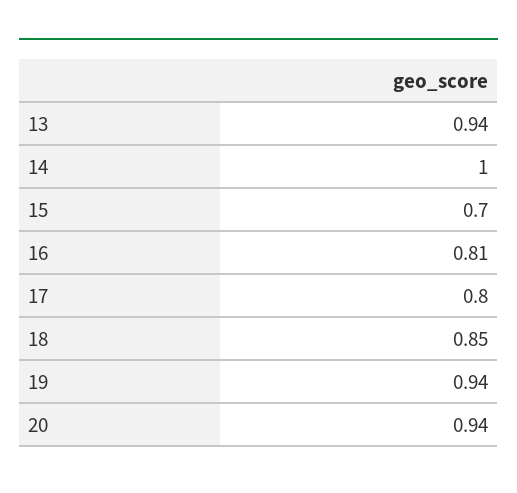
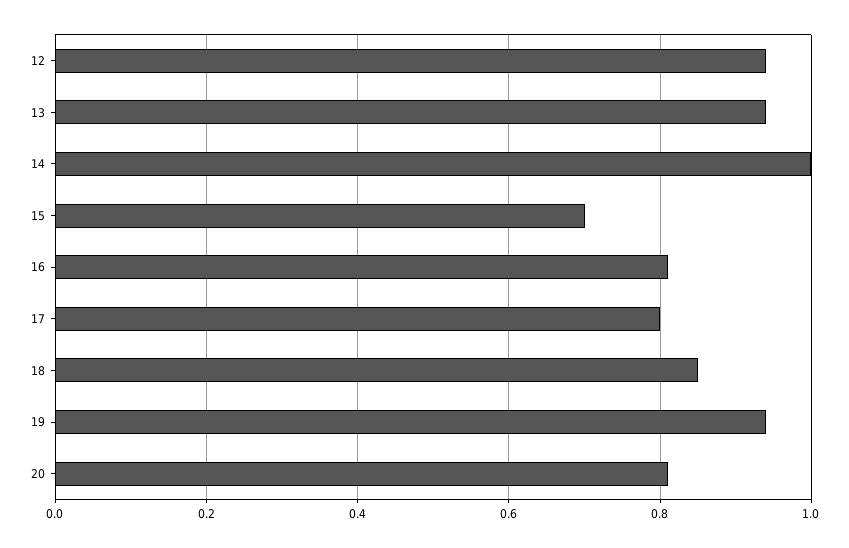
  {
    "13": 0.94,
    "14": 1,
    "15": 0.7,
    "16": 0.81,
    "17": 0.8,
    "18": 0.85,
    "19": 0.94,
-   "20": 0.94
+   "20": 0.8,
+   "12": 0.95
  }

